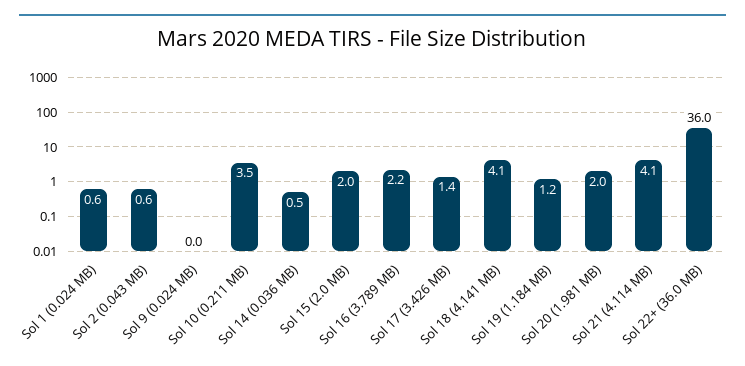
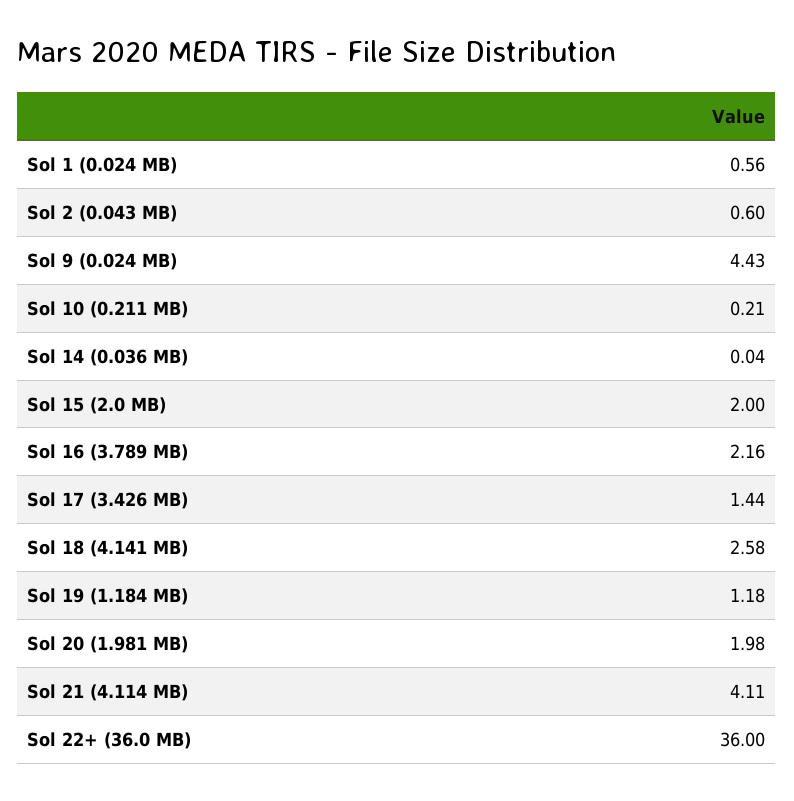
  {
    "Sol 1 (0.024 MB)": 0.56,
    "Sol 2 (0.043 MB)": 0.6,
-   "Sol 9 (0.024 MB)": 0,
+   "Sol 9 (0.024 MB)": 4.43,
-   "Sol 10 (0.211 MB)": 3.5,
+   "Sol 10 (0.211 MB)": 0.21,
-   "Sol 14 (0.036 MB)": 0.5,
+   "Sol 14 (0.036 MB)": 0.04,
    "Sol 15 (2.0 MB)": 2,
    "Sol 16 (3.789 MB)": 2.16,
    "Sol 17 (3.426 MB)": 1.44,
-   "Sol 18 (4.141 MB)": 4.1,
+   "Sol 18 (4.141 MB)": 2.58,
    "Sol 19 (1.184 MB)": 1.18,
    "Sol 20 (1.981 MB)": 1.98,
    "Sol 21 (4.114 MB)": 4.11,
    "Sol 22+ (36.0 MB)": 36
  }

